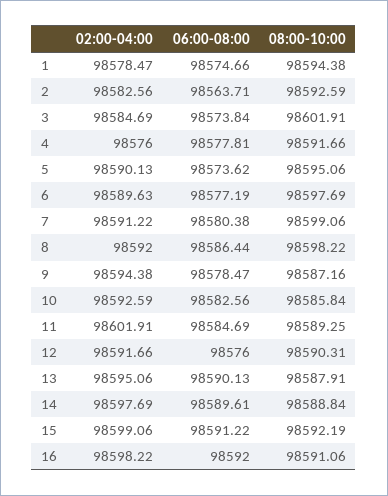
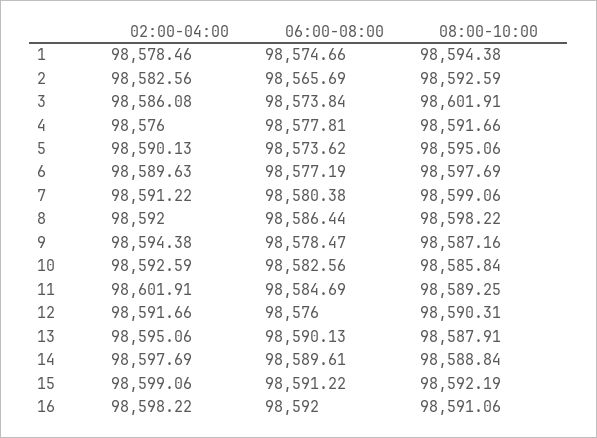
  {
    "02:00-04:00": {
-     "1": 98578.47,
+     "1": 98578.46,
      "2": 98582.56,
-     "3": 98584.69,
+     "3": 98586.08,
      "4": 98576,
      "5": 98590.13,
      "6": 98589.63,
      "7": 98591.22,
      "8": 98592,
      "9": 98594.38,
      "10": 98592.59,
      "11": 98601.91,
      "12": 98591.66,
      "13": 98595.06,
      "14": 98597.69,
      "15": 98599.06,
      "16": 98598.22
    },
    "06:00-08:00": {
      "1": 98574.66,
-     "2": 98563.71,
+     "2": 98565.69,
      "3": 98573.84,
      "4": 98577.81,
      "5": 98573.62,
      "6": 98577.19,
      "7": 98580.38,
      "8": 98586.44,
      "9": 98578.47,
      "10": 98582.56,
      "11": 98584.69,
      "12": 98576,
      "13": 98590.13,
      "14": 98589.61,
      "15": 98591.22,
      "16": 98592
    },
    "08:00-10:00": {
      "1": 98594.38,
      "2": 98592.59,
      "3": 98601.91,
      "4": 98591.66,
      "5": 98595.06,
      "6": 98597.69,
      "7": 98599.06,
      "8": 98598.22,
      "9": 98587.16,
      "10": 98585.84,
      "11": 98589.25,
      "12": 98590.31,
      "13": 98587.91,
      "14": 98588.84,
      "15": 98592.19,
      "16": 98591.06
    }
  }

